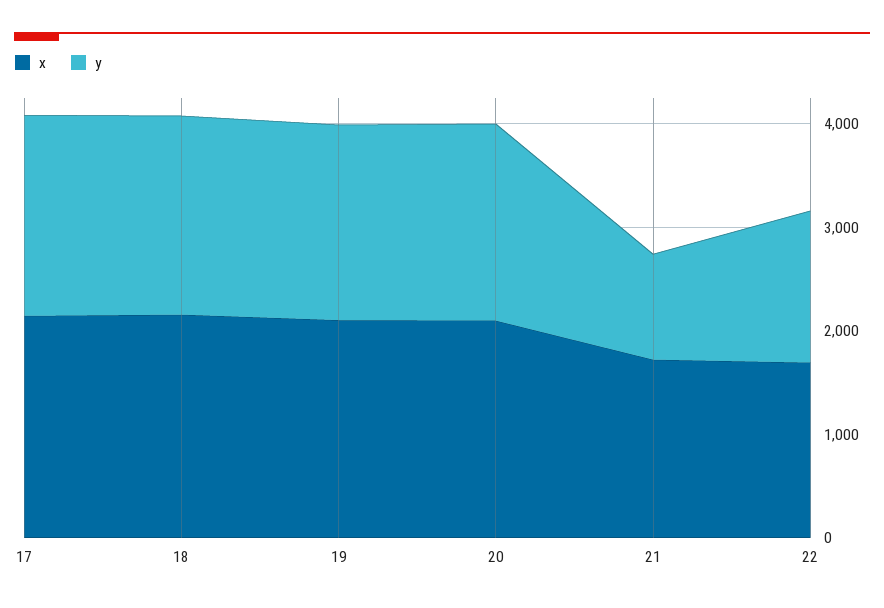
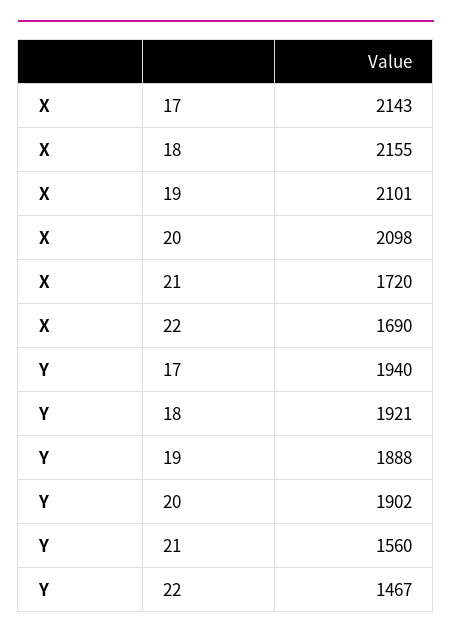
  {
    "x": {
      "17": 2143,
      "18": 2155,
      "19": 2101,
      "20": 2098,
      "21": 1720,
      "22": 1690
    },
    "y": {
      "17": 1940,
      "18": 1921,
      "19": 1888,
      "20": 1902,
-     "21": 1000,
+     "21": 1560,
      "22": 1467
    }
  }

